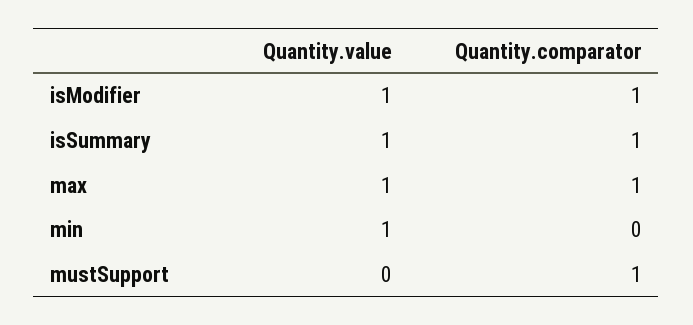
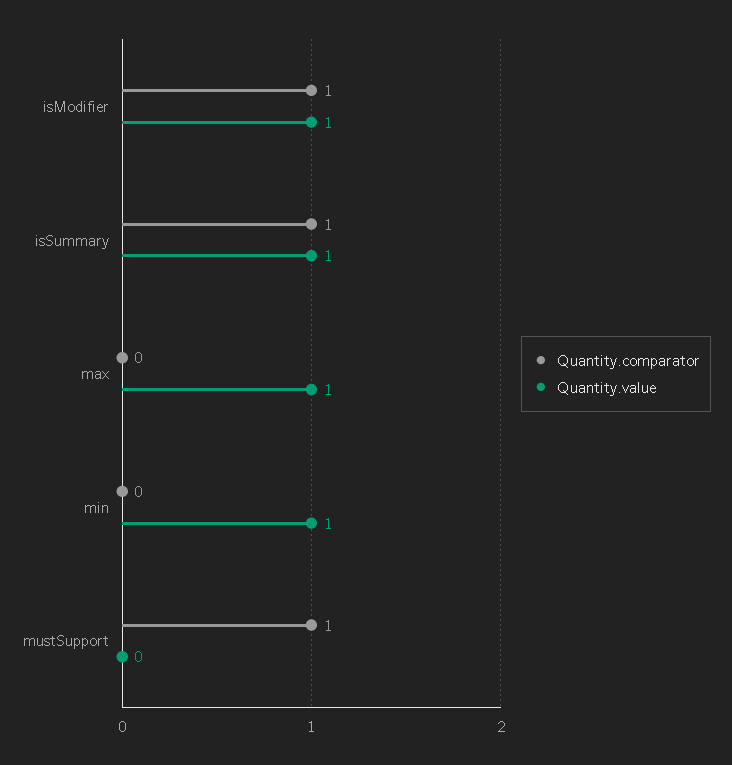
  {
    "Quantity.value": {
      "isModifier": 1,
      "isSummary": 1,
      "max": 1,
      "min": 1,
      "mustSupport": 0
    },
    "Quantity.comparator": {
      "isModifier": 1,
      "isSummary": 1,
-     "max": 1,
+     "max": 0,
      "min": 0,
      "mustSupport": 1
    }
  }

